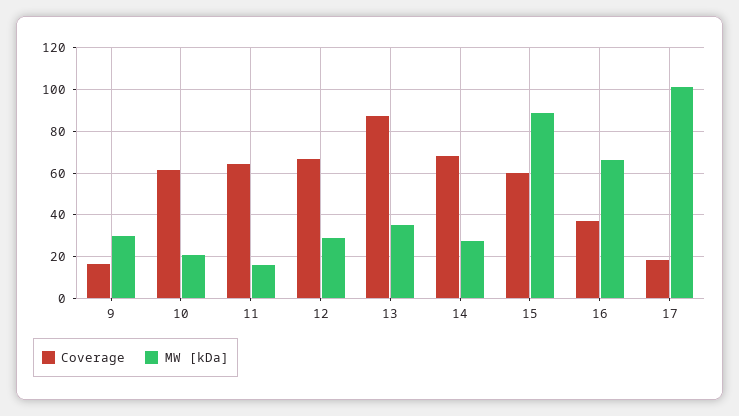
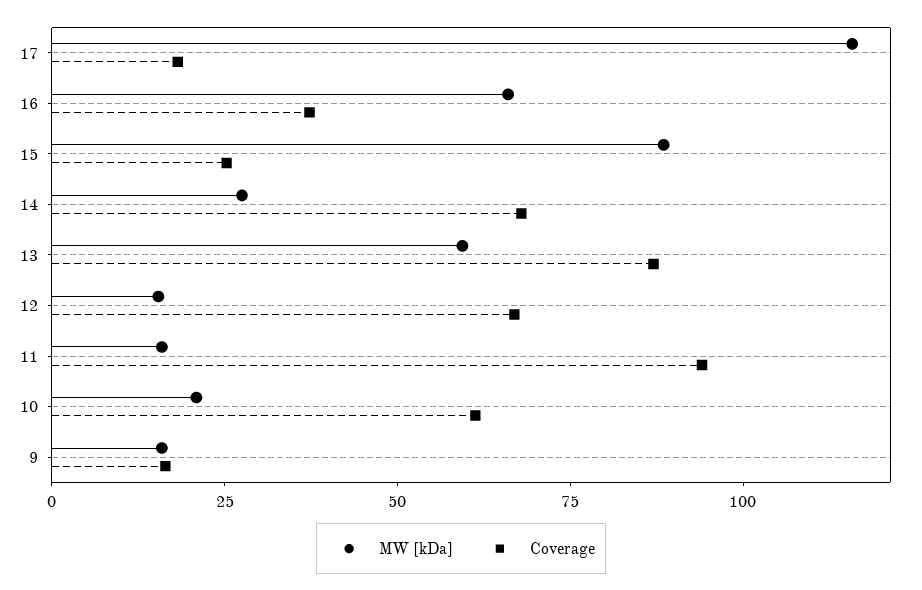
  {
    "Coverage": {
      "9": 15,
      "10": 60,
-     "11": 65,
+     "11": 95,
      "12": 65,
      "13": 85,
      "14": 70,
-     "15": 60,
+     "15": 25,
      "16": 35,
      "17": 20
    },
    "MW [kDa]": {
-     "9": 30,
+     "9": 15,
      "10": 20,
      "11": 15,
-     "12": 30,
+     "12": 15,
-     "13": 35,
+     "13": 60,
      "14": 30,
      "15": 90,
      "16": 65,
-     "17": 100
+     "17": 115
    }
  }

